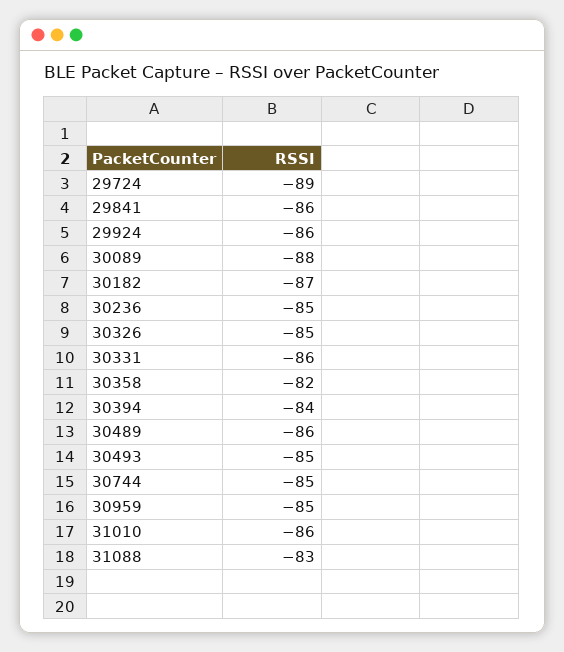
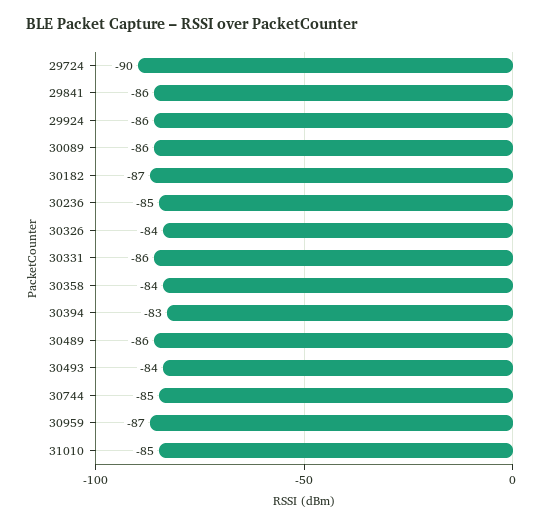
  {
-   "29724": -89,
+   "29724": -90,
    "29841": -86,
    "29924": -86,
-   "30089": -88,
+   "30089": -86,
    "30182": -87,
    "30236": -85,
-   "30326": -85,
+   "30326": -84,
    "30331": -86,
-   "30358": -82,
+   "30358": -84,
-   "30394": -84,
+   "30394": -83,
    "30489": -86,
-   "30493": -85,
+   "30493": -84,
    "30744": -85,
-   "30959": -85,
+   "30959": -87,
-   "31010": -86,
+   "31010": -85
-   "31088": -83
  }

